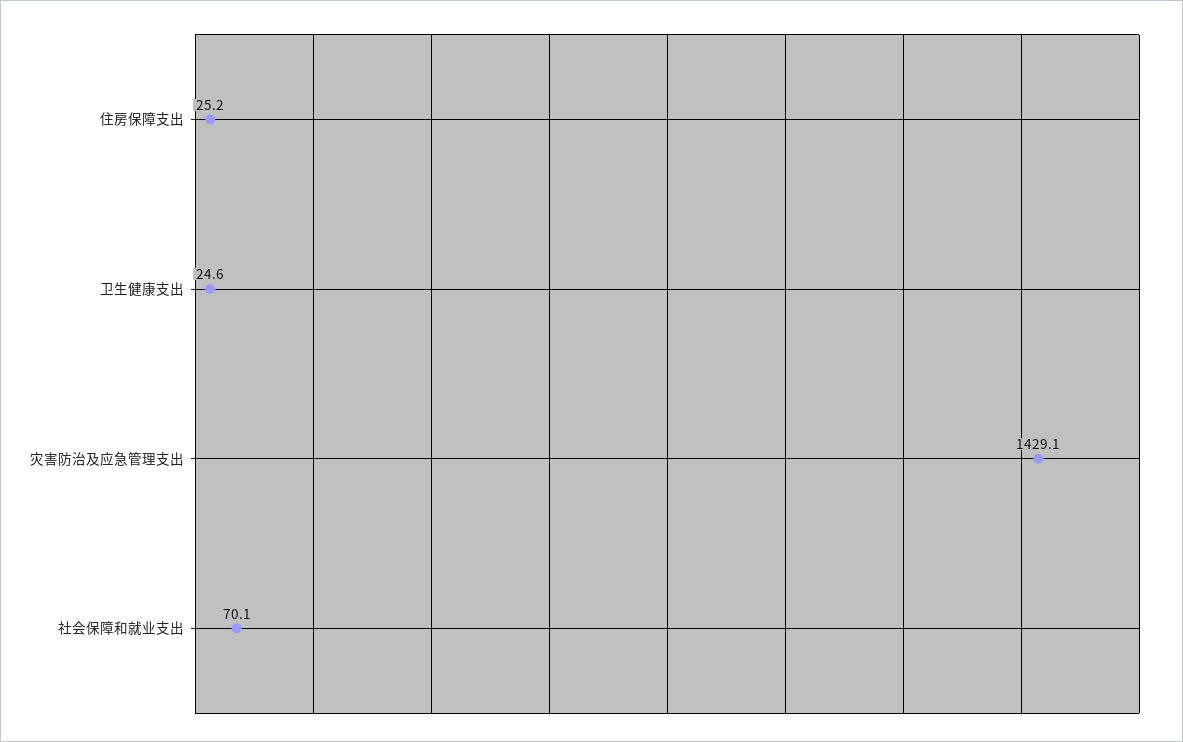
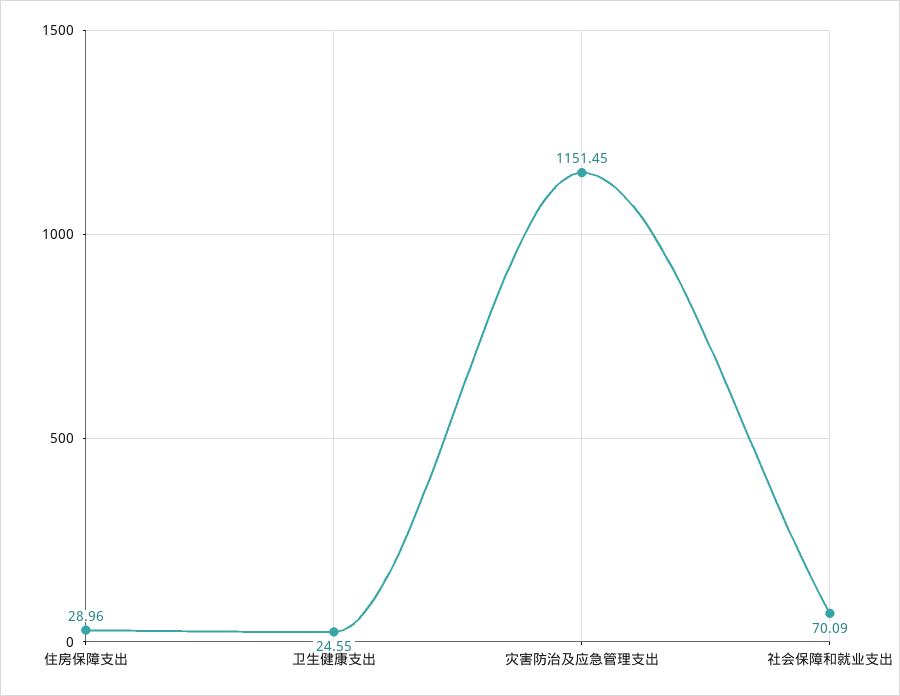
  {
-   "住房保障支出": 25.2,
+   "住房保障支出": 28.96,
    "卫生健康支出": 24.55,
-   "灾害防治及应急管理支出": 1429.1,
+   "灾害防治及应急管理支出": 1151.45,
    "社会保障和就业支出": 70.09
  }

